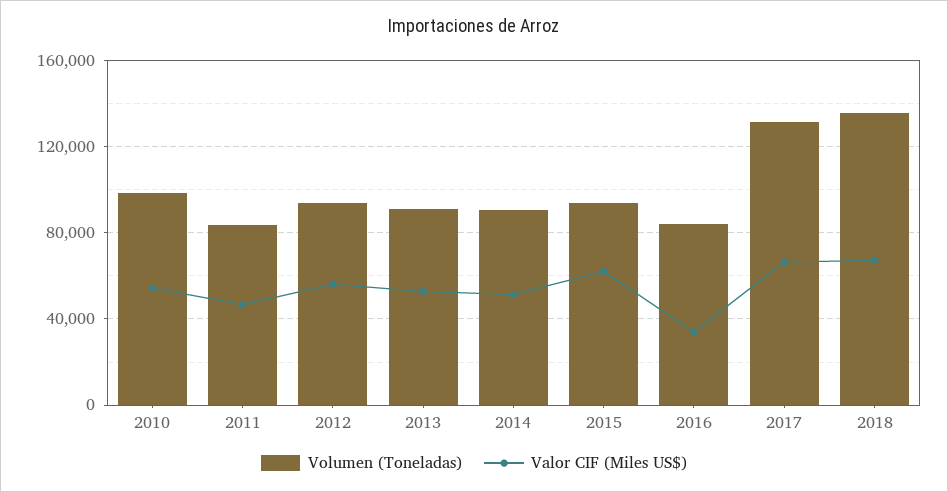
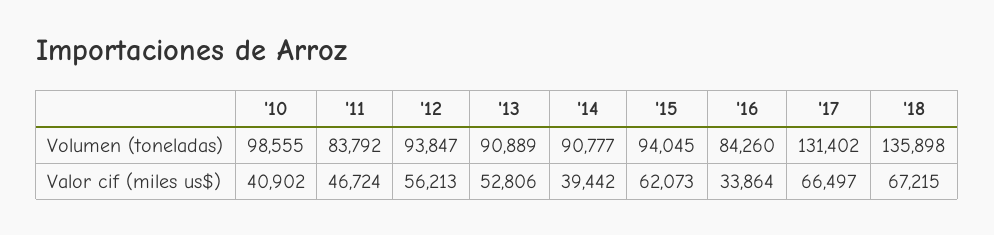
  {
    "Volumen (Toneladas)": {
      "2010": 98555,
      "2011": 83792,
      "2012": 93847,
      "2013": 90889,
      "2014": 90777,
      "2015": 94045,
      "2016": 84260,
      "2017": 131402,
      "2018": 135898
    },
    "Valor CIF (Miles US$)": {
-     "2010": 55000,
+     "2010": 40902,
      "2011": 46724,
      "2012": 56213,
      "2013": 52806,
-     "2014": 50000,
+     "2014": 39442,
      "2015": 62073,
      "2016": 33864,
      "2017": 66497,
      "2018": 67215
    }
  }

